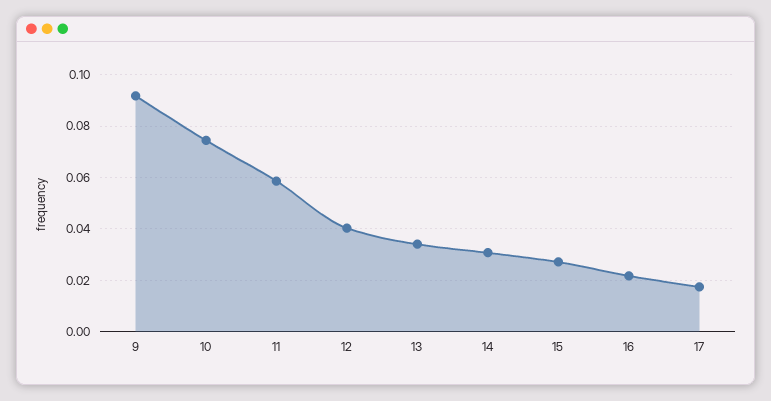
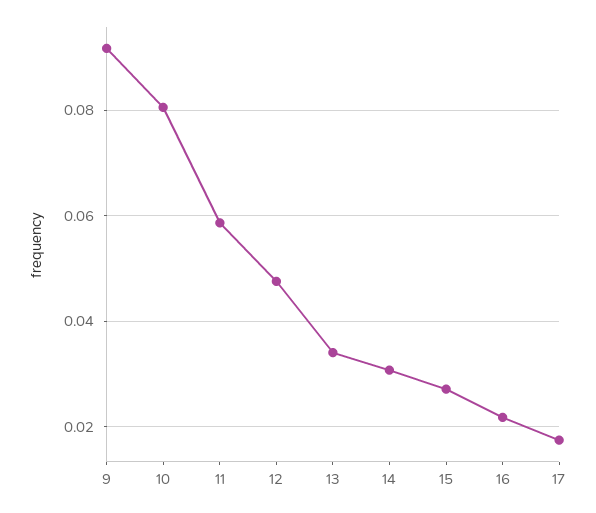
  {
    "9": 0.092,
-   "10": 0.075,
+   "10": 0.08,
    "11": 0.058,
-   "12": 0.04,
+   "12": 0.048,
    "13": 0.034,
    "14": 0.03,
    "15": 0.028,
    "16": 0.022,
    "17": 0.018
  }

